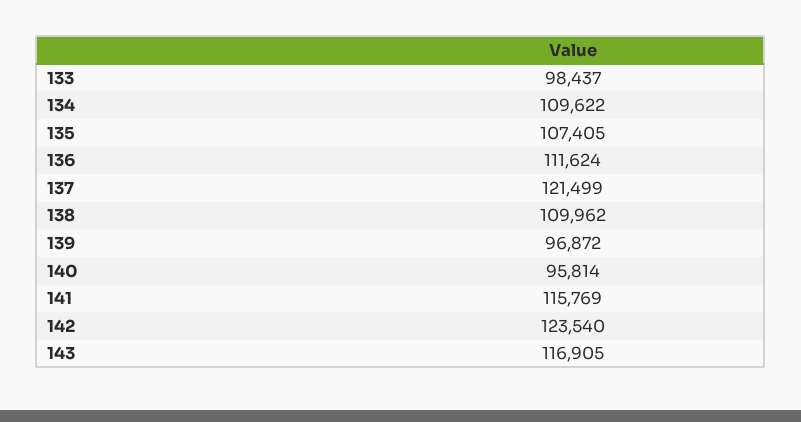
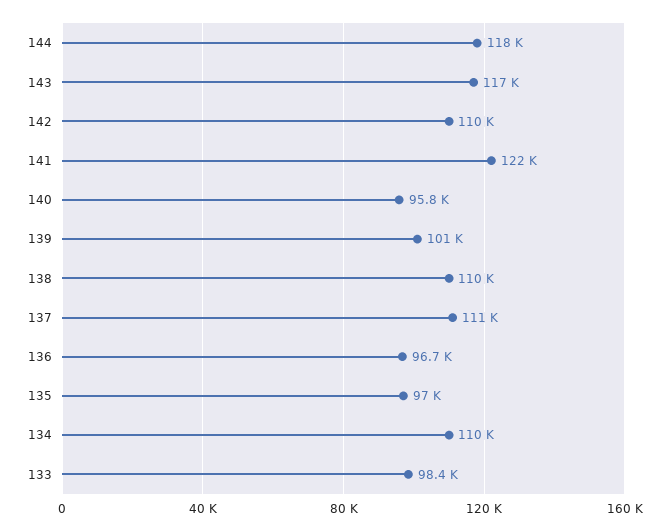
  {
    "133": 98437,
    "134": 109622,
-   "135": 107405,
+   "135": 97000,
-   "136": 111624,
+   "136": 96700,
-   "137": 121499,
+   "137": 111000,
    "138": 109962,
-   "139": 96872,
+   "139": 101000,
    "140": 95814,
-   "141": 115769,
+   "141": 122000,
-   "142": 123540,
+   "142": 110000,
-   "143": 116905
+   "143": 116905,
+   "144": 118000
  }

